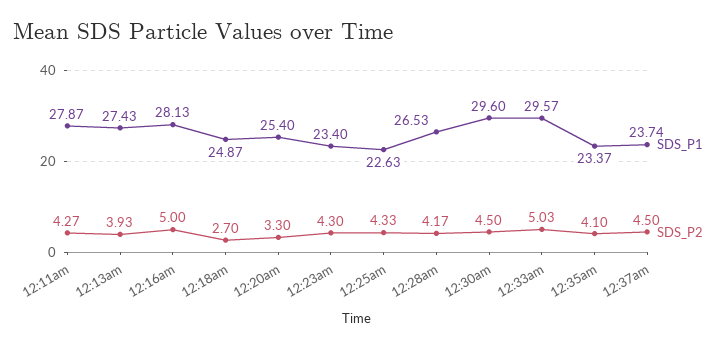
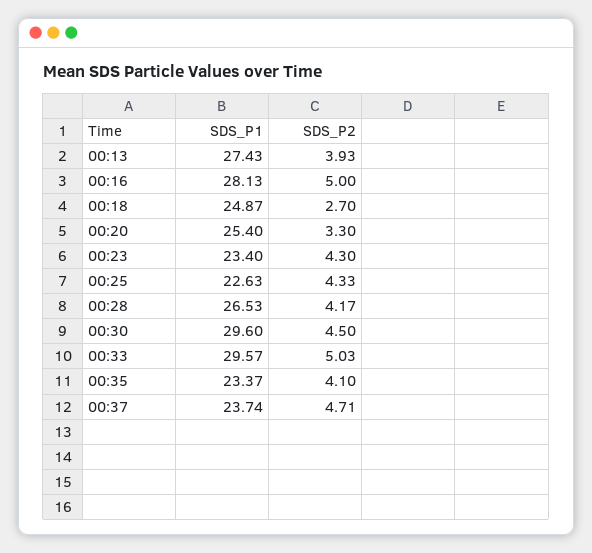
  {
    "SDS_P1": {
-     "12:11am": 27.87,
      "12:13am": 27.43,
      "12:16am": 28.13,
      "12:18am": 24.87,
      "12:20am": 25.4,
      "12:23am": 23.4,
      "12:25am": 22.63,
      "12:28am": 26.53,
      "12:30am": 29.6,
      "12:33am": 29.57,
      "12:35am": 23.37,
      "12:37am": 23.74
    },
    "SDS_P2": {
-     "12:11am": 4.27,
      "12:13am": 3.93,
      "12:16am": 5,
      "12:18am": 2.7,
      "12:20am": 3.3,
      "12:23am": 4.3,
      "12:25am": 4.33,
      "12:28am": 4.17,
      "12:30am": 4.5,
      "12:33am": 5.03,
      "12:35am": 4.1,
-     "12:37am": 4.5
+     "12:37am": 4.71
    }
  }

